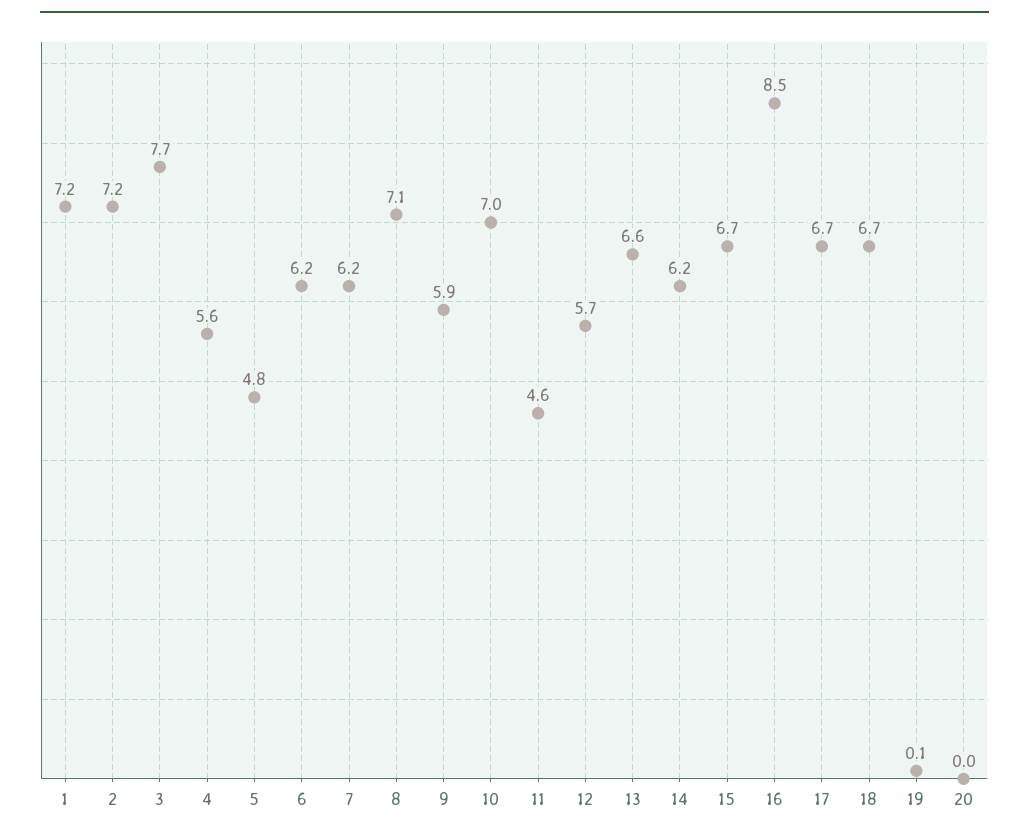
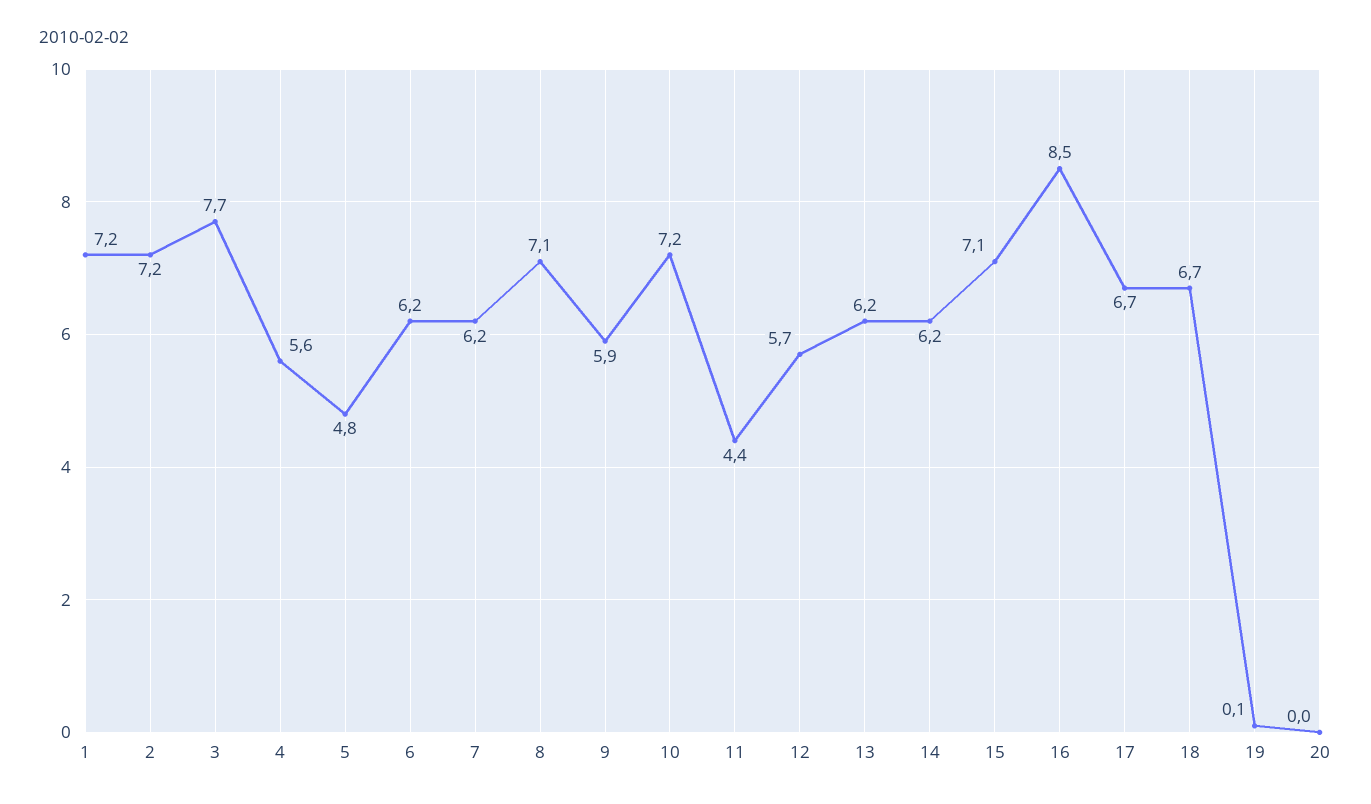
  {
    "1": 7.2,
    "2": 7.2,
    "3": 7.7,
    "4": 5.6,
    "5": 4.8,
    "6": 6.2,
    "7": 6.2,
    "8": 7.1,
    "9": 5.9,
-   "10": 7,
+   "10": 7.2,
-   "11": 4.6,
+   "11": 4.4,
    "12": 5.7,
-   "13": 6.6,
+   "13": 6.2,
    "14": 6.2,
-   "15": 6.7,
+   "15": 7.1,
    "16": 8.5,
    "17": 6.7,
    "18": 6.7,
    "19": 0.1,
    "20": 0
  }

